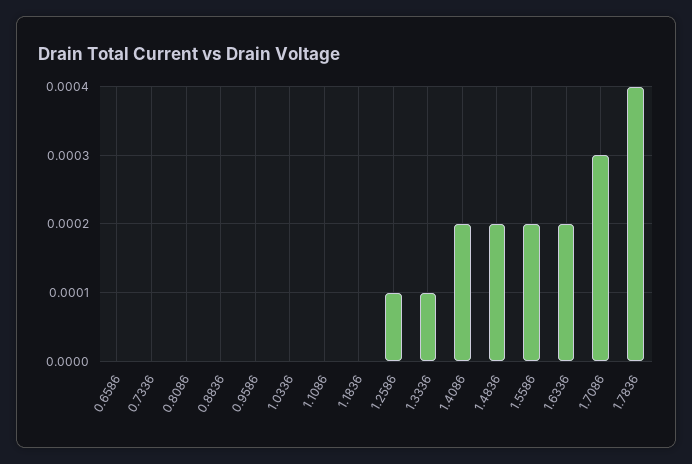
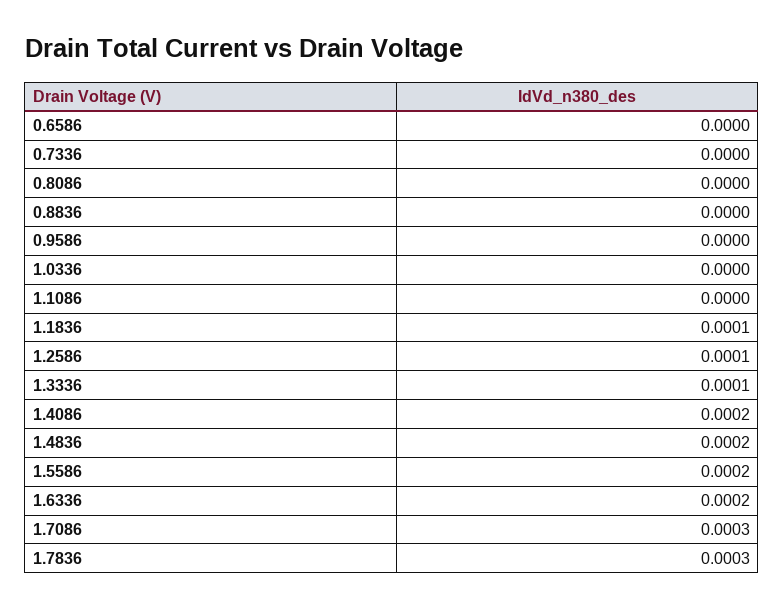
  {
    "0.6586": 0,
    "0.7336": 0,
    "0.8086": 0,
    "0.8836": 0,
    "0.9586": 0,
    "1.0336": 0,
    "1.1086": 0,
-   "1.1836": 0,
+   "1.1836": 0.0001,
    "1.2586": 0.0001,
    "1.3336": 0.0001,
    "1.4086": 0.0002,
    "1.4836": 0.0002,
    "1.5586": 0.0002,
    "1.6336": 0.0002,
    "1.7086": 0.0003,
-   "1.7836": 0.0004
+   "1.7836": 0.0003
  }

